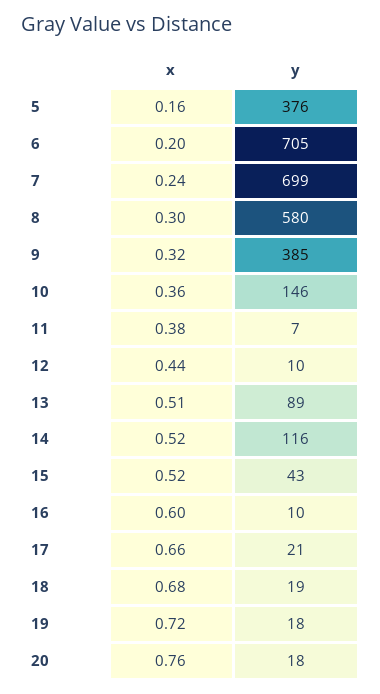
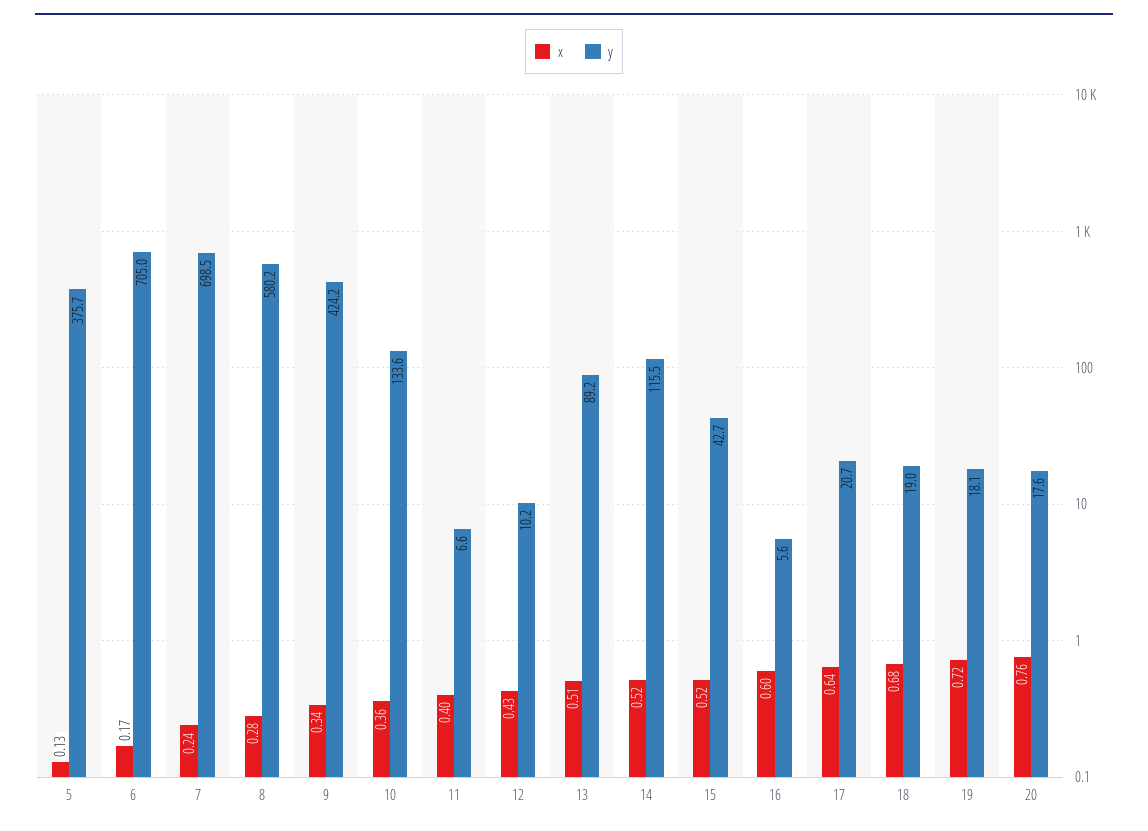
  {
    "x": {
-     "5": 0.16,
+     "5": 0.13,
-     "6": 0.2,
+     "6": 0.17,
      "7": 0.24,
-     "8": 0.3,
+     "8": 0.28,
-     "9": 0.32,
+     "9": 0.34,
      "10": 0.36,
-     "11": 0.38,
+     "11": 0.4,
-     "12": 0.44,
+     "12": 0.43,
      "13": 0.51,
      "14": 0.52,
      "15": 0.52,
      "16": 0.6,
-     "17": 0.66,
+     "17": 0.64,
      "18": 0.68,
      "19": 0.72,
      "20": 0.76
    },
    "y": {
      "5": 375.7,
      "6": 705,
      "7": 698.5,
      "8": 580.2,
-     "9": 385,
+     "9": 424.2,
-     "10": 146,
+     "10": 133.6,
      "11": 6.6,
      "12": 10.2,
      "13": 89.2,
      "14": 115.5,
      "15": 42.7,
-     "16": 10,
+     "16": 5.6,
      "17": 20.7,
      "18": 19,
      "19": 18.1,
      "20": 17.6
    }
  }

